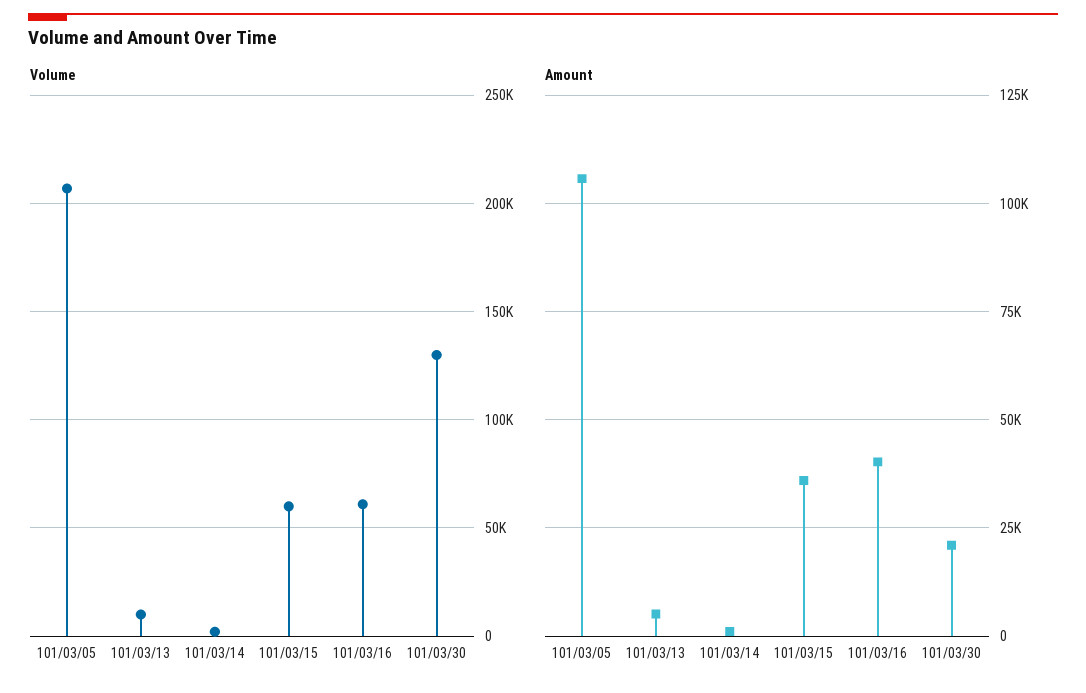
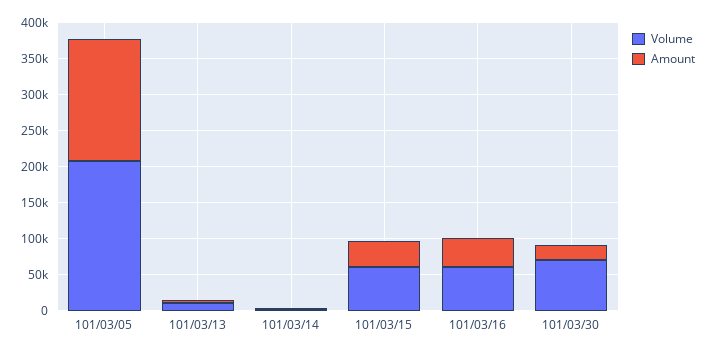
  {
    "Volume": {
      "101/03/05": 205000,
      "101/03/13": 10000,
      "101/03/14": 0,
      "101/03/15": 60000,
      "101/03/16": 60000,
-     "101/03/30": 130000
+     "101/03/30": 75000
    },
    "Amount": {
-     "101/03/05": 105000,
+     "101/03/05": 175000,
      "101/03/13": 5000,
      "101/03/14": 0,
      "101/03/15": 35000,
      "101/03/16": 40000,
      "101/03/30": 20000
    }
  }

